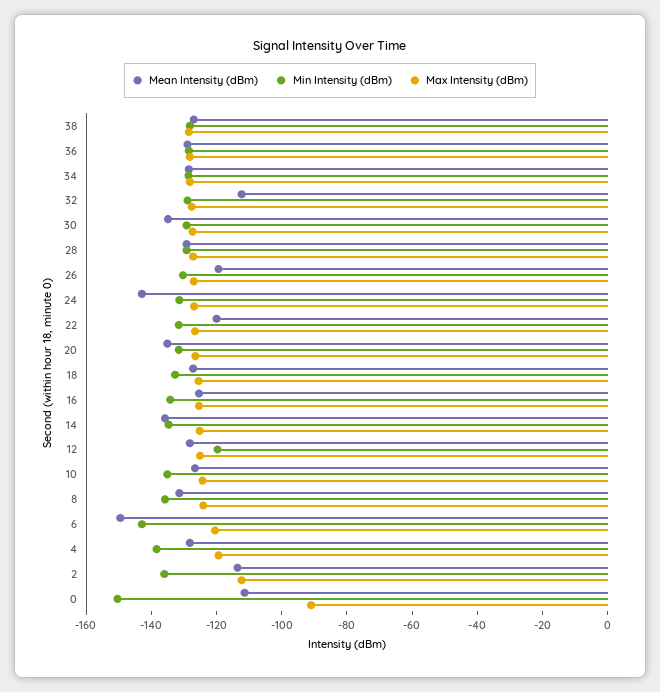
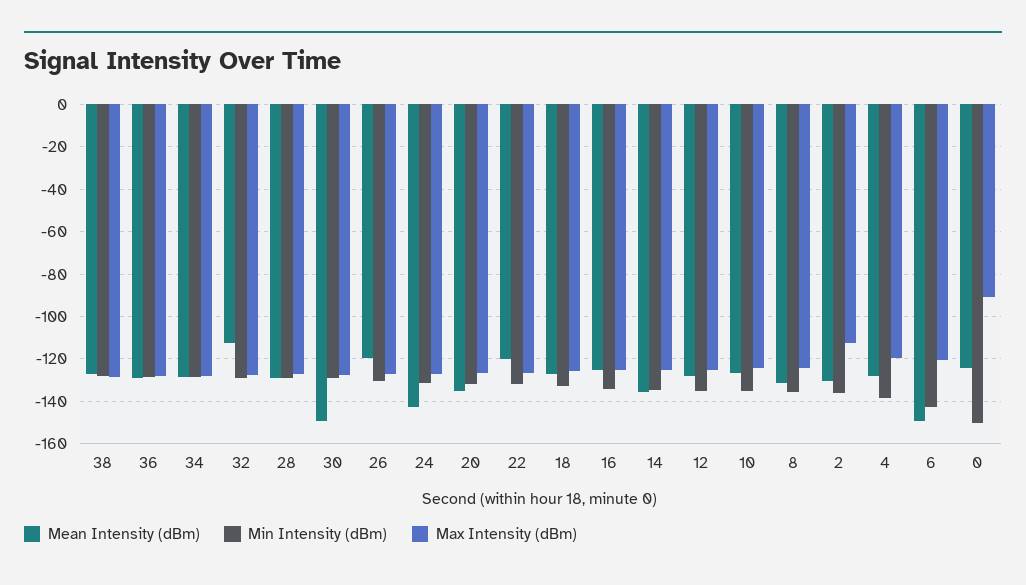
  {
    "Mean Intensity (dBm)": {
      "38": -125,
      "36": -130,
      "34": -130,
      "32": -110,
-     "30": -135,
+     "30": -150,
      "28": -130,
      "26": -120,
      "24": -145,
      "22": -120,
      "20": -135,
      "18": -125,
      "16": -125,
      "14": -135,
      "12": -130,
      "10": -125,
      "8": -130,
      "6": -150,
      "4": -130,
-     "2": -115,
+     "2": -130,
-     "0": -110
+     "0": -125
    },
    "Min Intensity (dBm)": {
      "38": -130,
      "36": -130,
      "34": -130,
      "32": -130,
      "30": -130,
      "28": -130,
      "26": -130,
      "24": -130,
      "22": -130,
      "20": -130,
      "18": -135,
      "16": -135,
      "14": -135,
-     "12": -120,
+     "12": -135,
      "10": -135,
      "8": -135,
      "6": -145,
      "4": -140,
      "2": -135,
      "0": -150
    },
    "Max Intensity (dBm)": {
      "38": -130,
      "36": -130,
      "34": -130,
      "32": -130,
      "30": -125,
      "28": -125,
      "26": -125,
      "24": -125,
      "22": -125,
      "20": -125,
      "18": -125,
      "16": -125,
      "14": -125,
      "12": -125,
      "10": -125,
      "8": -125,
      "6": -120,
      "4": -120,
      "2": -110,
      "0": -90
    }
  }

